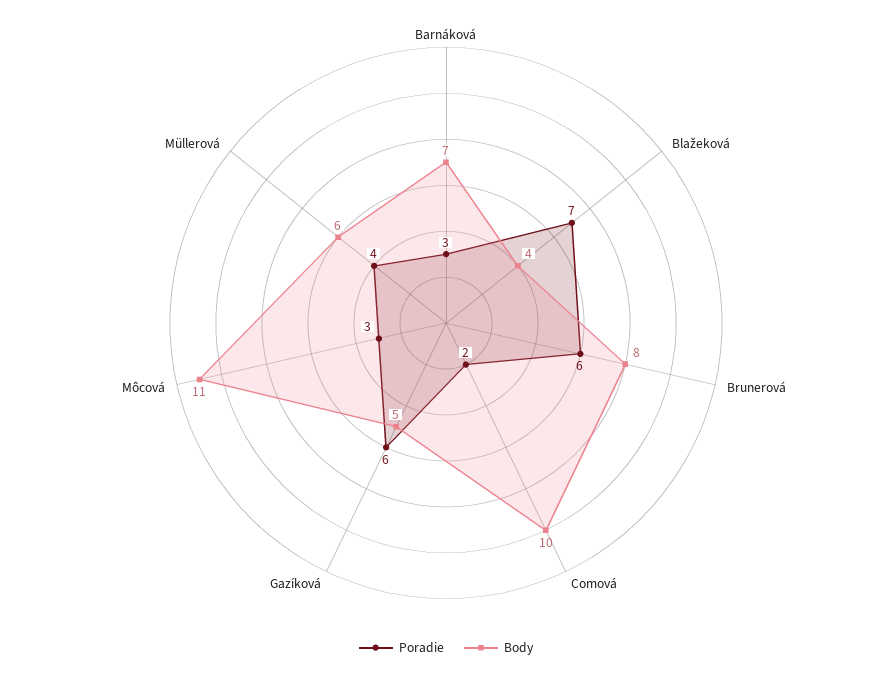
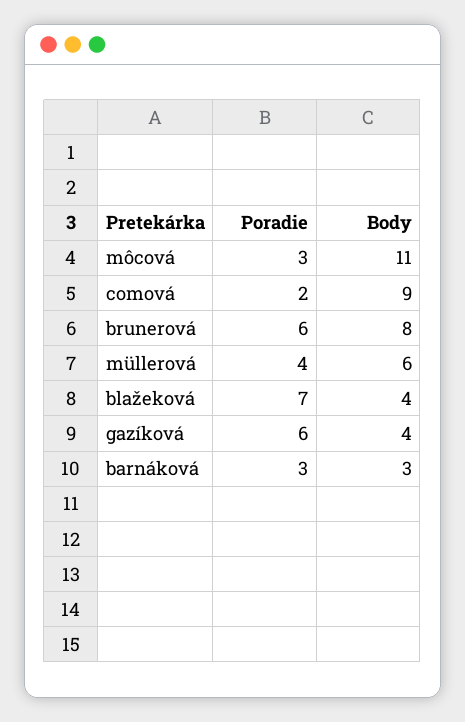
  {
    "Poradie": {
      "Barnáková": 3,
      "Blažeková": 7,
      "Brunerová": 6,
      "Comová": 2,
      "Gazíková": 6,
      "Môcová": 3,
      "Müllerová": 4
    },
    "Body": {
-     "Barnáková": 7,
+     "Barnáková": 3,
      "Blažeková": 4,
      "Brunerová": 8,
-     "Comová": 10,
+     "Comová": 9,
-     "Gazíková": 5,
+     "Gazíková": 4,
      "Môcová": 11,
      "Müllerová": 6
    }
  }

